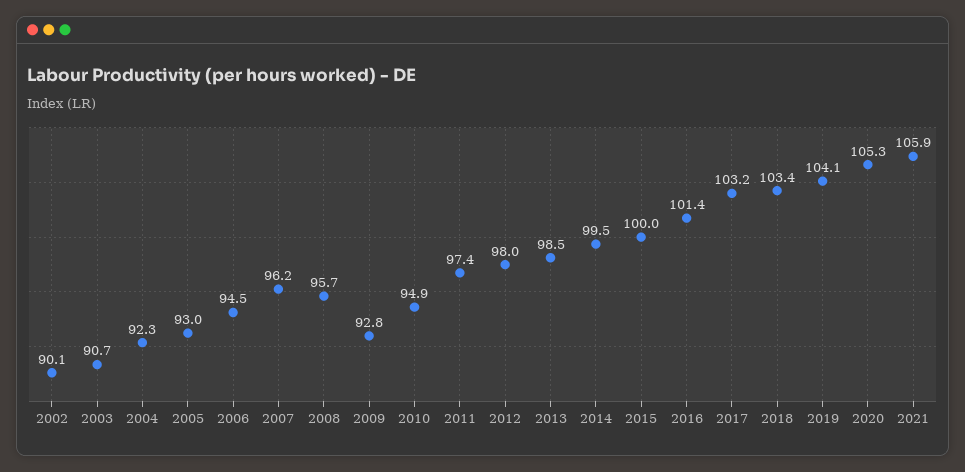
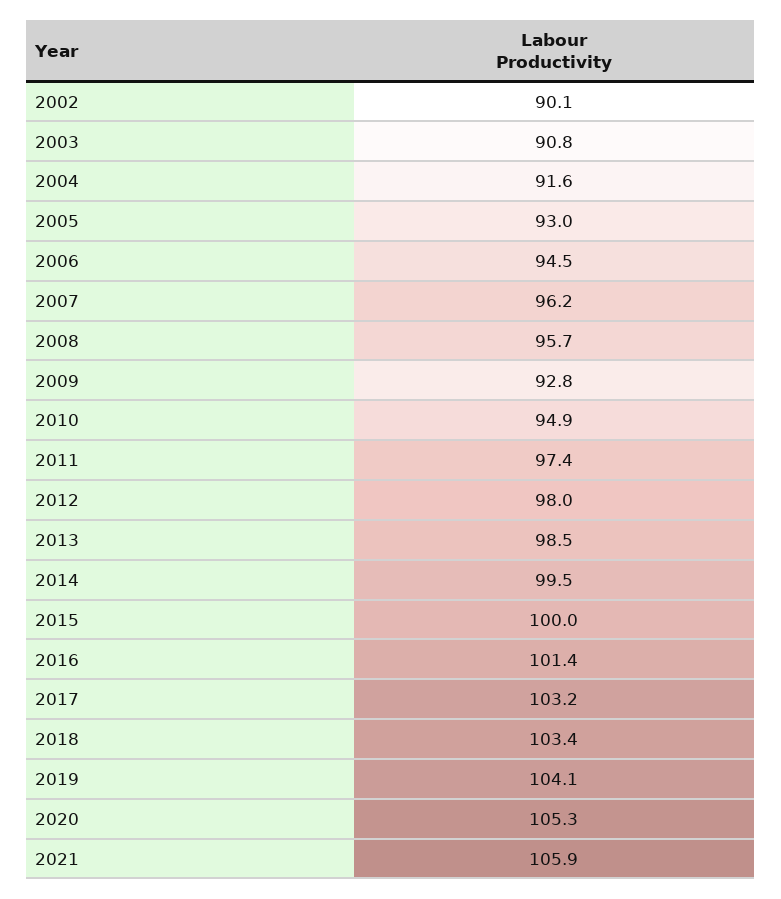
  {
    "2002": 90.1,
-   "2003": 90.7,
+   "2003": 90.8,
-   "2004": 92.3,
+   "2004": 91.6,
    "2005": 93,
    "2006": 94.5,
    "2007": 96.2,
    "2008": 95.7,
    "2009": 92.8,
    "2010": 94.9,
    "2011": 97.4,
    "2012": 98,
    "2013": 98.5,
    "2014": 99.5,
    "2015": 100,
    "2016": 101.4,
    "2017": 103.2,
    "2018": 103.4,
    "2019": 104.1,
    "2020": 105.3,
    "2021": 105.9
  }

